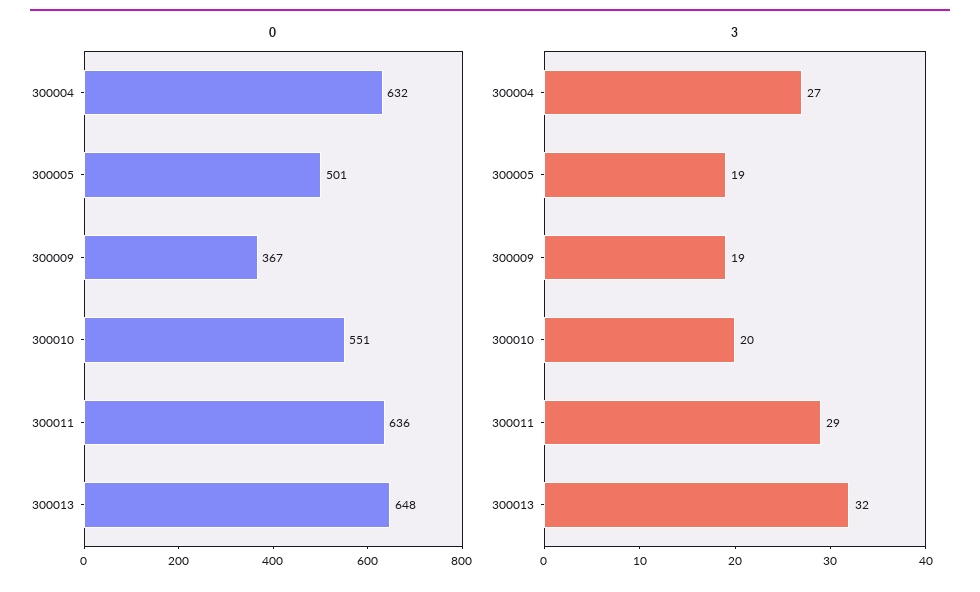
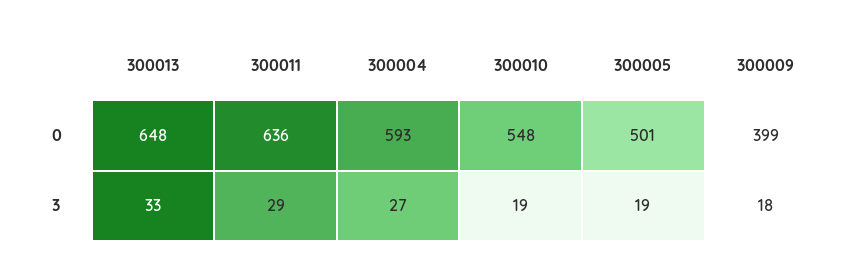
  {
    "0": {
-     "300004": 632,
+     "300004": 593,
      "300005": 501,
-     "300009": 367,
+     "300009": 399,
-     "300010": 551,
+     "300010": 548,
      "300011": 636,
      "300013": 648
    },
    "3": {
      "300004": 27,
      "300005": 19,
-     "300009": 19,
+     "300009": 18,
-     "300010": 20,
+     "300010": 19,
      "300011": 29,
-     "300013": 32
+     "300013": 33
    }
  }

